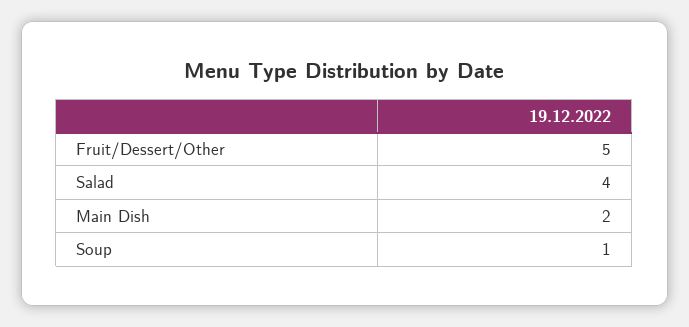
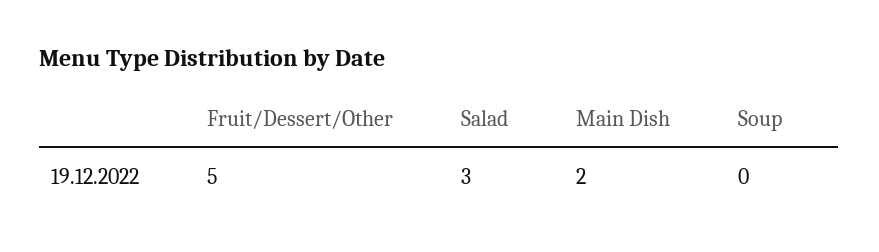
  {
    "Fruit/Dessert/Other": 5,
-   "Salad": 4,
+   "Salad": 3,
    "Main Dish": 2,
-   "Soup": 1
+   "Soup": 0
  }

